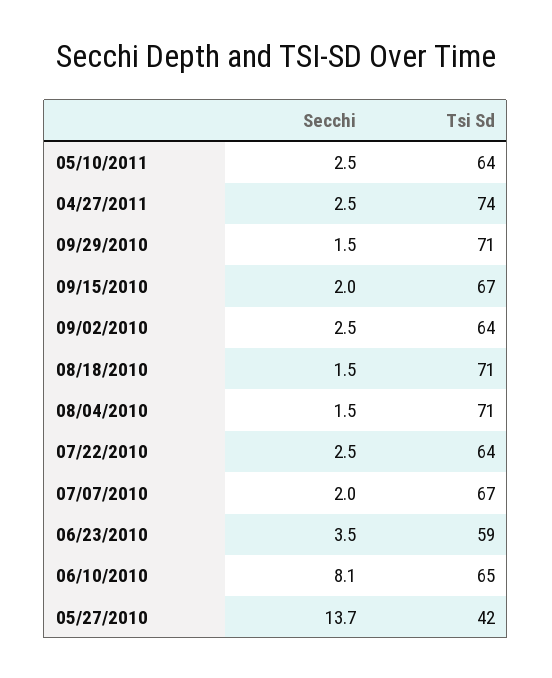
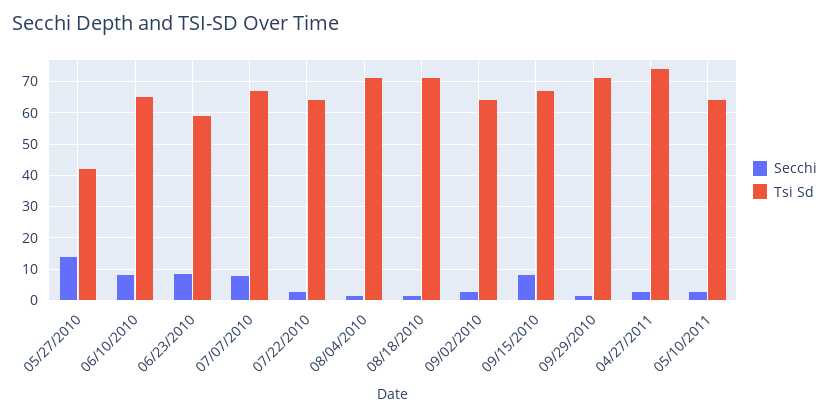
  {
    "Secchi": {
      "05/10/2011": 2.5,
      "04/27/2011": 2.5,
      "09/29/2010": 1.5,
-     "09/15/2010": 2,
+     "09/15/2010": 8,
      "09/02/2010": 2.5,
      "08/18/2010": 1.5,
      "08/04/2010": 1.5,
      "07/22/2010": 2.5,
-     "07/07/2010": 2,
+     "07/07/2010": 8,
-     "06/23/2010": 3.5,
+     "06/23/2010": 8,
      "06/10/2010": 8.1,
      "05/27/2010": 13.7
    },
    "Tsi Sd": {
      "05/10/2011": 64,
      "04/27/2011": 74,
      "09/29/2010": 71,
      "09/15/2010": 67,
      "09/02/2010": 64,
      "08/18/2010": 71,
      "08/04/2010": 71,
      "07/22/2010": 64,
      "07/07/2010": 67,
      "06/23/2010": 59,
      "06/10/2010": 65,
      "05/27/2010": 42
    }
  }

